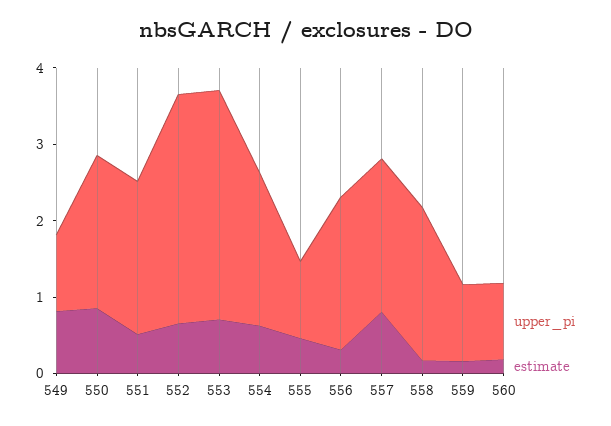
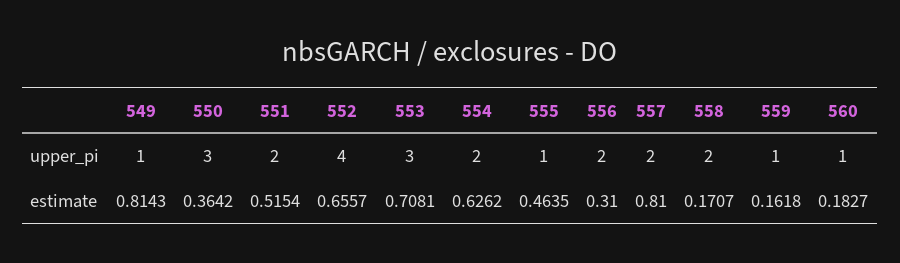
  {
    "upper_pi": {
      "549": 1,
-     "550": 2,
+     "550": 3,
      "551": 2,
-     "552": 3,
+     "552": 4,
      "553": 3,
      "554": 2,
      "555": 1,
      "556": 2,
      "557": 2,
      "558": 2,
      "559": 1,
      "560": 1
    },
    "estimate": {
      "549": 0.8143,
-     "550": 0.8,
+     "550": 0.3642,
      "551": 0.5154,
      "552": 0.6557,
      "553": 0.7081,
      "554": 0.6262,
      "555": 0.4635,
      "556": 0.31,
      "557": 0.81,
      "558": 0.1707,
      "559": 0.1618,
      "560": 0.1827
    }
  }

